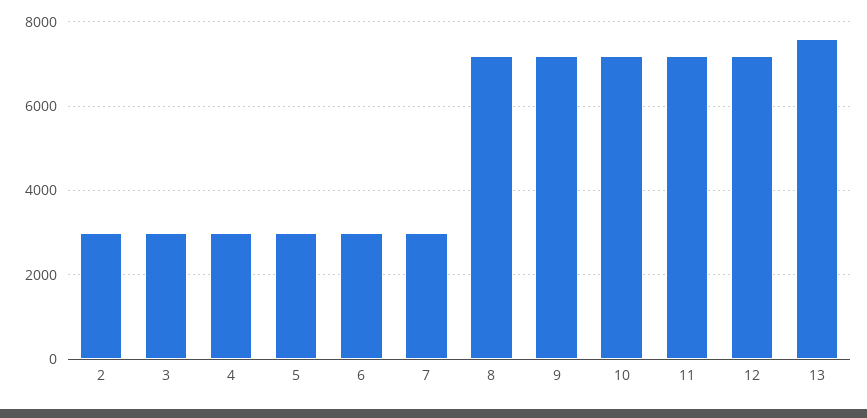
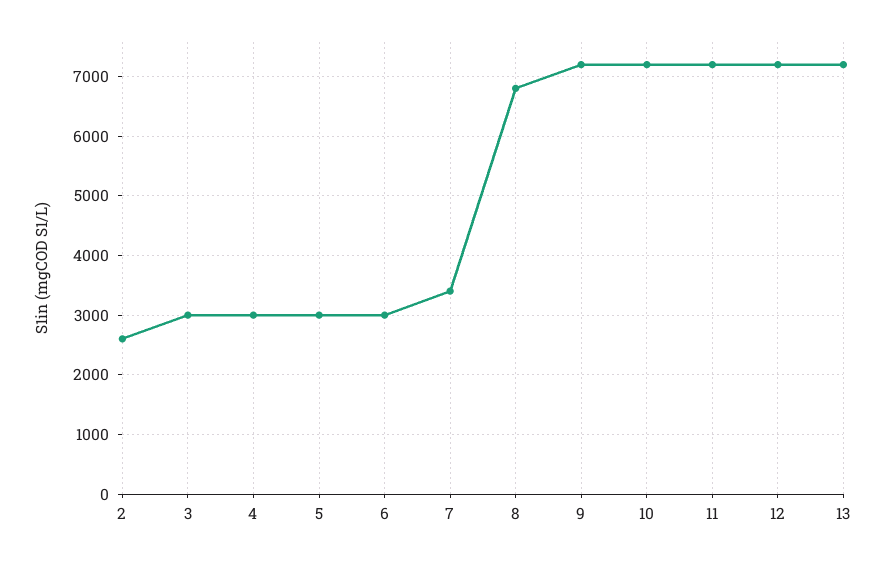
  {
-   "2": 3000,
+   "2": 2600,
    "3": 3000,
    "4": 3000,
    "5": 3000,
    "6": 3000,
-   "7": 3000,
+   "7": 3400,
-   "8": 7200,
+   "8": 6800,
    "9": 7200,
    "10": 7200,
    "11": 7200,
    "12": 7200,
-   "13": 7600
+   "13": 7200
  }

